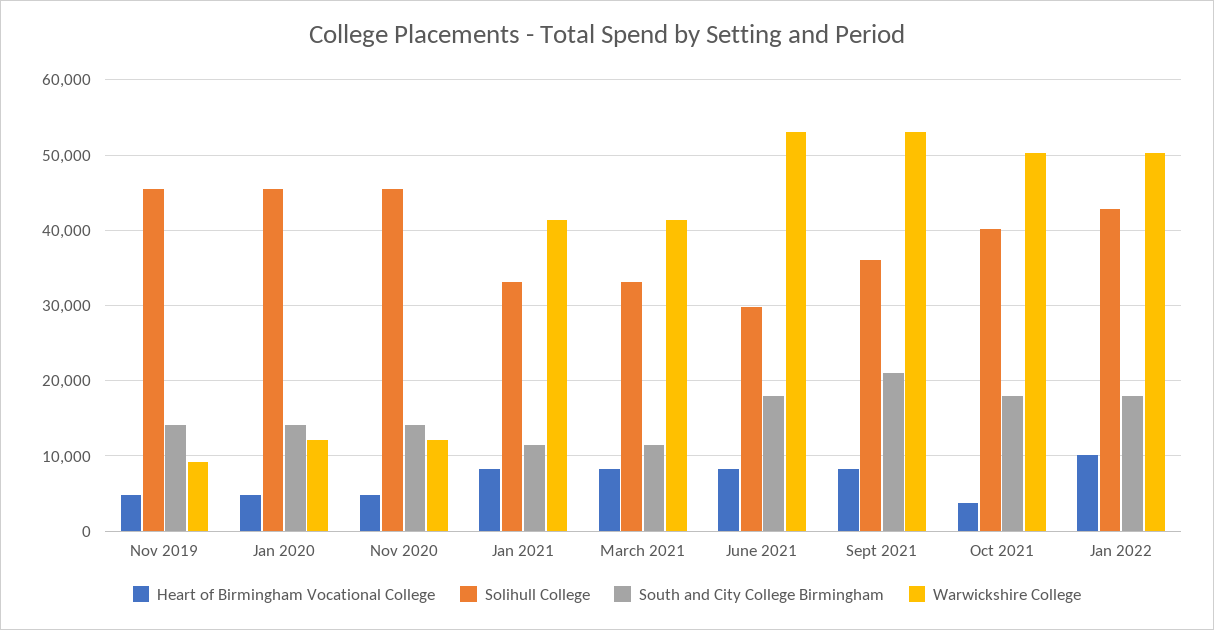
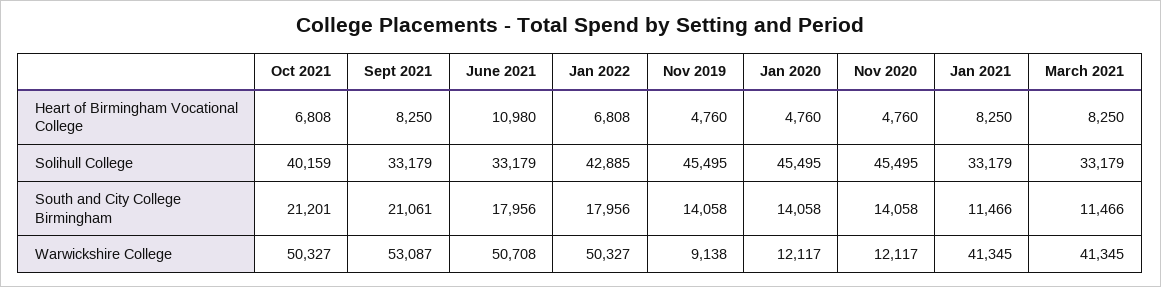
  {
    "Heart of Birmingham Vocational College": {
      "Nov 2019": 4760,
      "Jan 2020": 4760,
      "Nov 2020": 4760,
      "Jan 2021": 8250,
      "March 2021": 8250,
-     "June 2021": 8000,
+     "June 2021": 10980,
      "Sept 2021": 8250,
-     "Oct 2021": 4000,
+     "Oct 2021": 6808,
-     "Jan 2022": 10000
+     "Jan 2022": 6808
    },
    "Solihull College": {
      "Nov 2019": 45495,
      "Jan 2020": 45495,
      "Nov 2020": 45495,
      "Jan 2021": 33179,
      "March 2021": 33179,
-     "June 2021": 30000,
+     "June 2021": 33179,
-     "Sept 2021": 36000,
+     "Sept 2021": 33179,
      "Oct 2021": 40159,
      "Jan 2022": 42885
    },
    "South and City College Birmingham": {
      "Nov 2019": 14058,
      "Jan 2020": 14058,
      "Nov 2020": 14058,
      "Jan 2021": 11466,
      "March 2021": 11466,
      "June 2021": 17956,
      "Sept 2021": 21061,
-     "Oct 2021": 18000,
+     "Oct 2021": 21201,
      "Jan 2022": 17956
    },
    "Warwickshire College": {
      "Nov 2019": 9138,
      "Jan 2020": 12117,
      "Nov 2020": 12117,
      "Jan 2021": 41345,
      "March 2021": 41345,
-     "June 2021": 53000,
+     "June 2021": 50708,
      "Sept 2021": 53087,
      "Oct 2021": 50327,
      "Jan 2022": 50327
    }
  }

